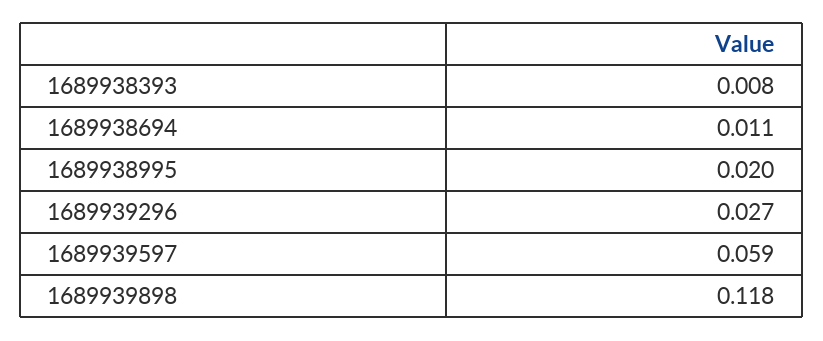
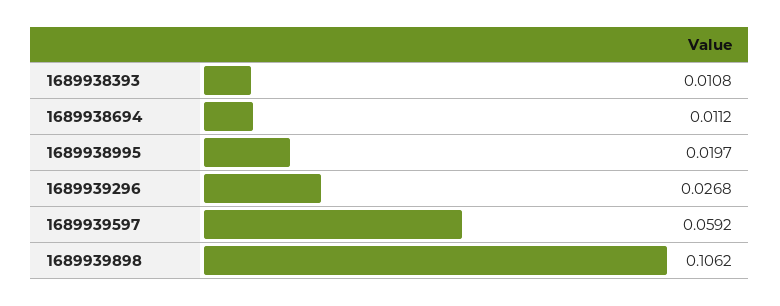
  {
-   "1689938393": 0.008,
+   "1689938393": 0.0108,
    "1689938694": 0.0112,
    "1689938995": 0.0197,
    "1689939296": 0.0268,
    "1689939597": 0.0592,
-   "1689939898": 0.118
+   "1689939898": 0.1062
  }

